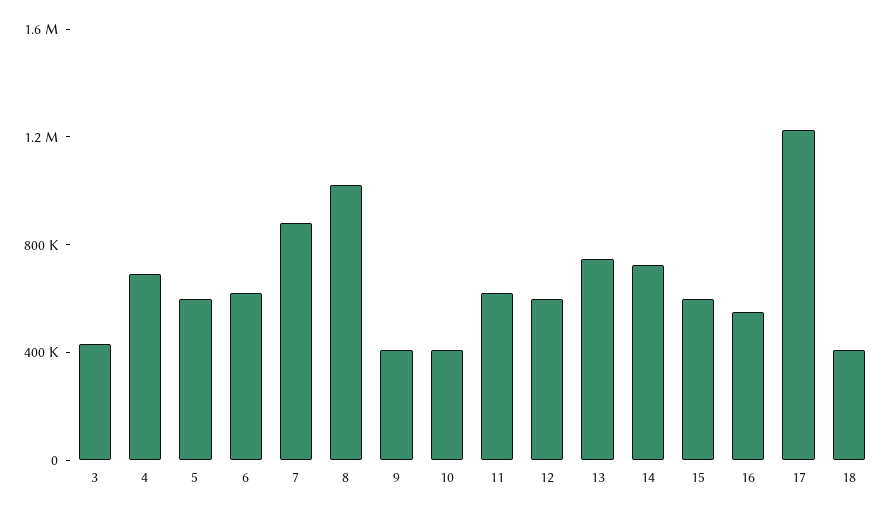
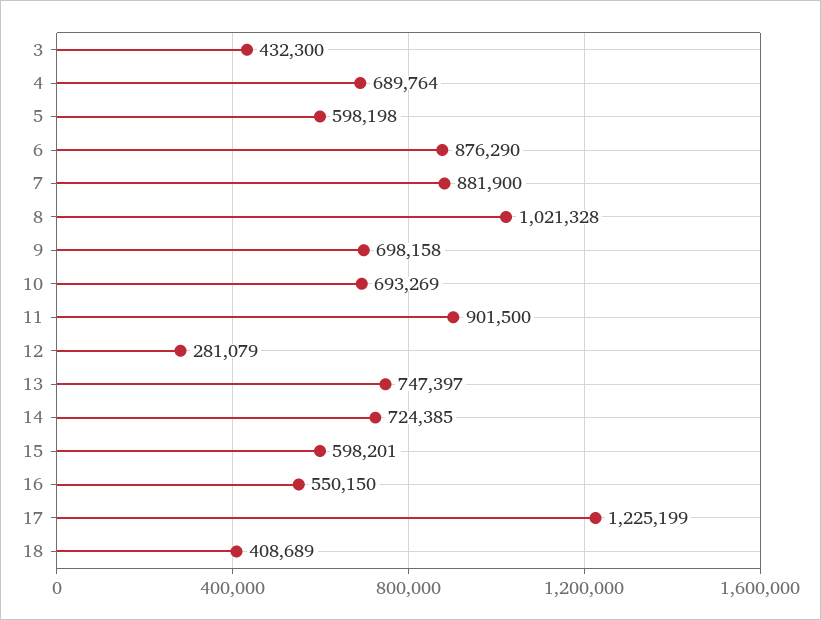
  {
    "3": 432300,
    "4": 689764,
    "5": 598198,
-   "6": 600000,
+   "6": 876290,
    "7": 881900,
    "8": 1021328,
-   "9": 400000,
+   "9": 698158,
-   "10": 400000,
+   "10": 693269,
-   "11": 600000,
+   "11": 901500,
-   "12": 600000,
+   "12": 281079,
    "13": 747397,
    "14": 724385,
    "15": 598201,
    "16": 550150,
    "17": 1225199,
    "18": 408689
  }

